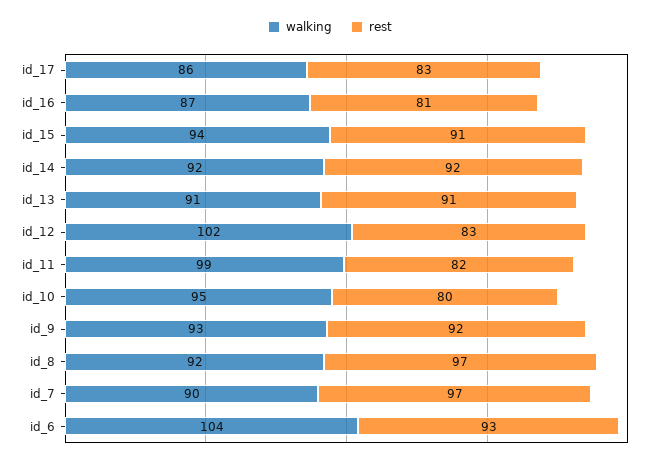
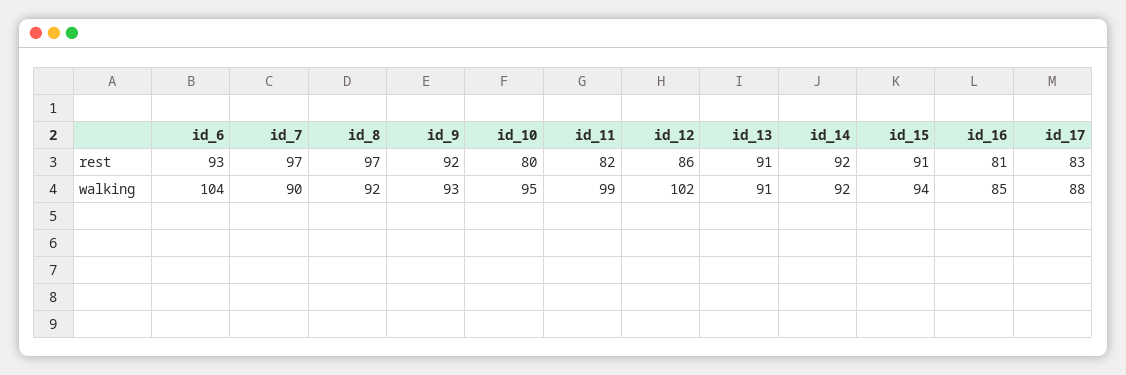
  {
    "walking": {
-     "id_17": 86,
+     "id_17": 88,
-     "id_16": 87,
+     "id_16": 85,
      "id_15": 94,
      "id_14": 92,
      "id_13": 91,
      "id_12": 102,
      "id_11": 99,
      "id_10": 95,
      "id_9": 93,
      "id_8": 92,
      "id_7": 90,
      "id_6": 104
    },
    "rest": {
      "id_17": 83,
      "id_16": 81,
      "id_15": 91,
      "id_14": 92,
      "id_13": 91,
-     "id_12": 83,
+     "id_12": 86,
      "id_11": 82,
      "id_10": 80,
      "id_9": 92,
      "id_8": 97,
      "id_7": 97,
      "id_6": 93
    }
  }

